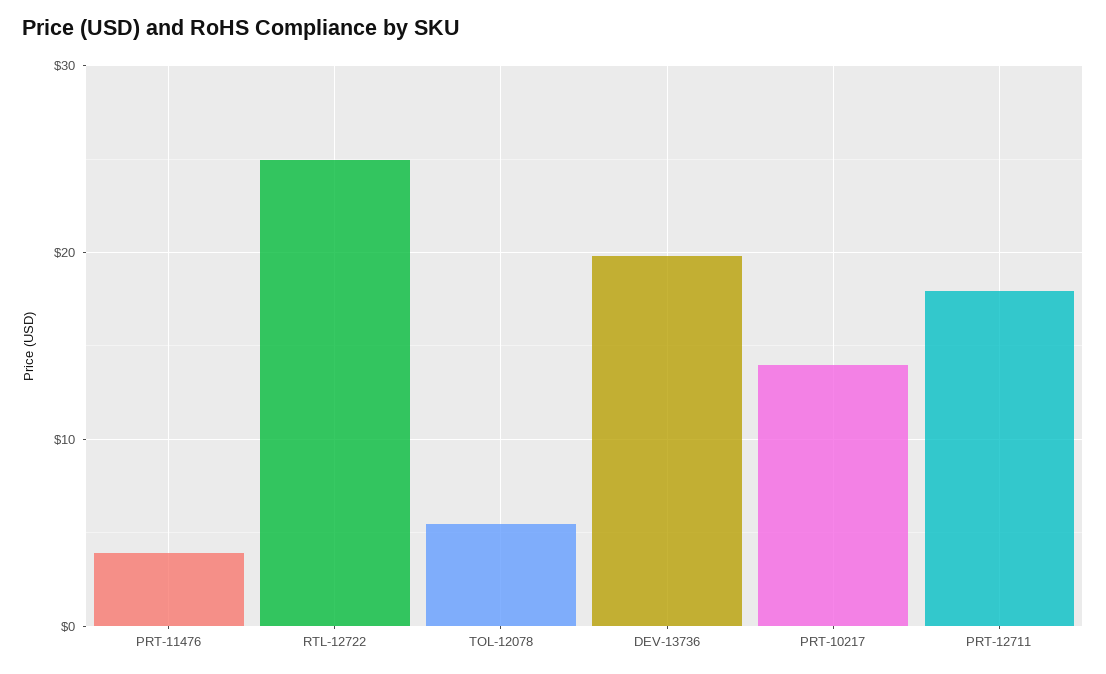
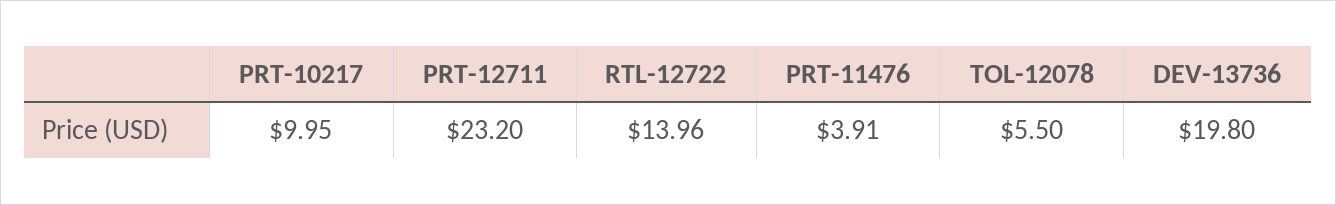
  {
    "PRT-11476": 3.91,
-   "RTL-12722": 25,
+   "RTL-12722": 13.96,
    "TOL-12078": 5.5,
    "DEV-13736": 19.8,
-   "PRT-10217": 14,
+   "PRT-10217": 9.95,
-   "PRT-12711": 18
+   "PRT-12711": 23.2
  }

